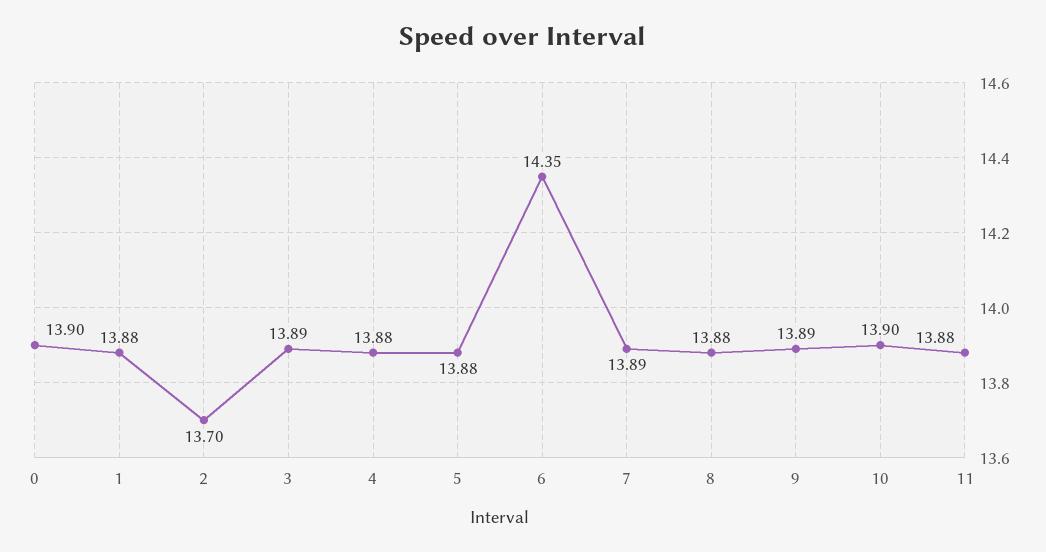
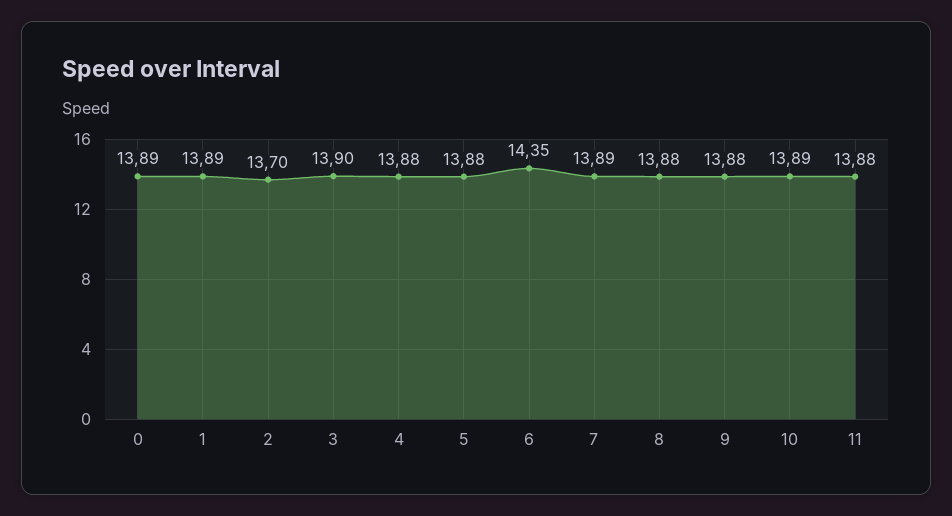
  {
-   "0": 13.9,
+   "0": 13.89,
-   "1": 13.88,
+   "1": 13.89,
    "2": 13.7,
-   "3": 13.89,
+   "3": 13.9,
    "4": 13.88,
    "5": 13.88,
    "6": 14.35,
    "7": 13.89,
    "8": 13.88,
-   "9": 13.89,
+   "9": 13.88,
-   "10": 13.9,
+   "10": 13.89,
    "11": 13.88
  }

